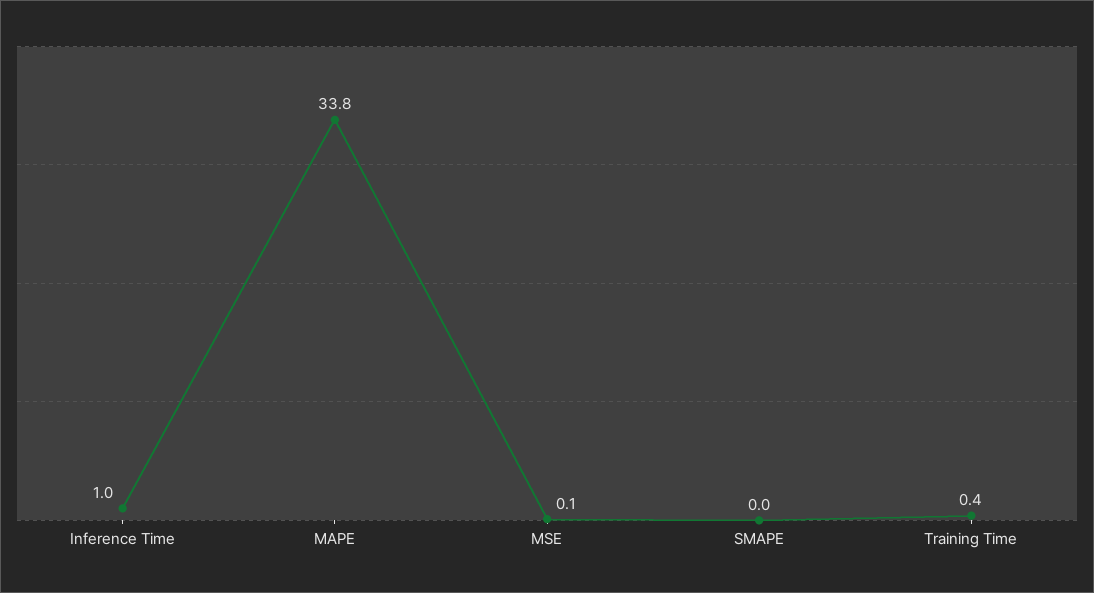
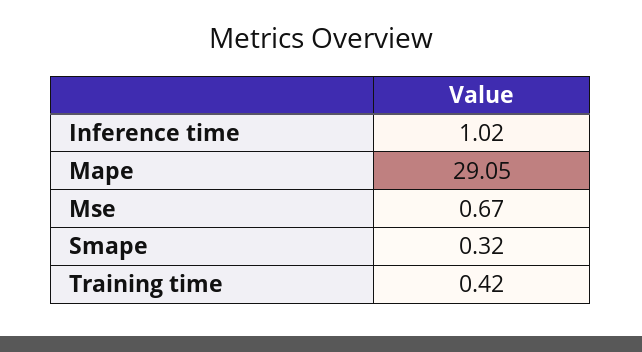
  {
    "Inference Time": 1.02,
-   "MAPE": 33.8,
+   "MAPE": 29.05,
-   "MSE": 0.1,
+   "MSE": 0.67,
-   "SMAPE": 0,
+   "SMAPE": 0.32,
    "Training Time": 0.42
  }

